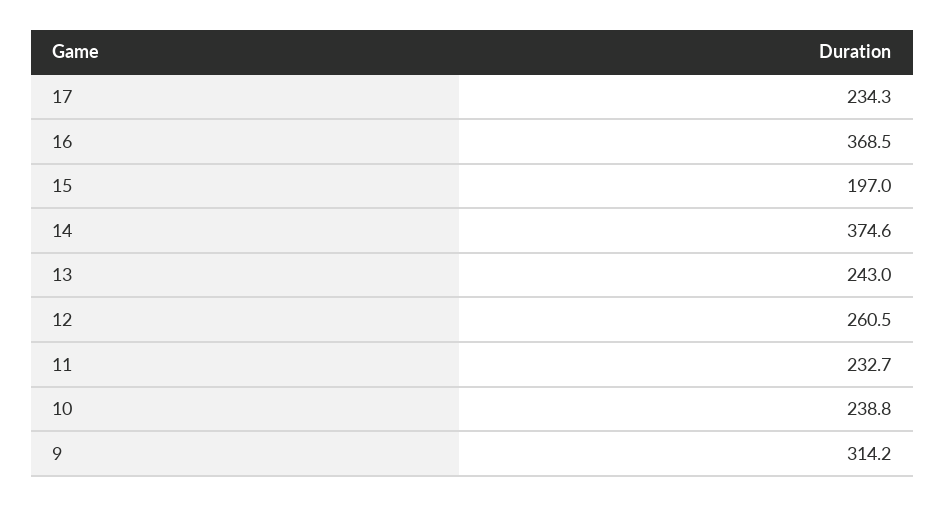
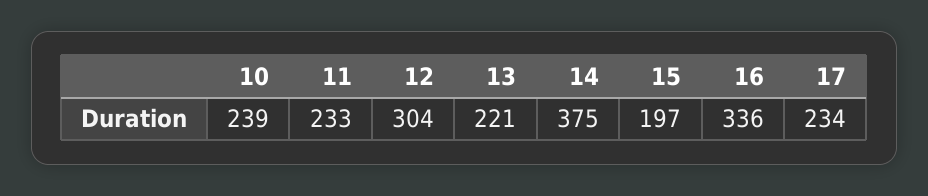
  {
    "17": 234.3,
-   "16": 368.5,
+   "16": 336,
    "15": 197,
    "14": 374.6,
-   "13": 243,
+   "13": 221,
-   "12": 260.5,
+   "12": 304,
    "11": 232.7,
-   "10": 238.8,
+   "10": 238.8
-   "9": 314.2
  }

